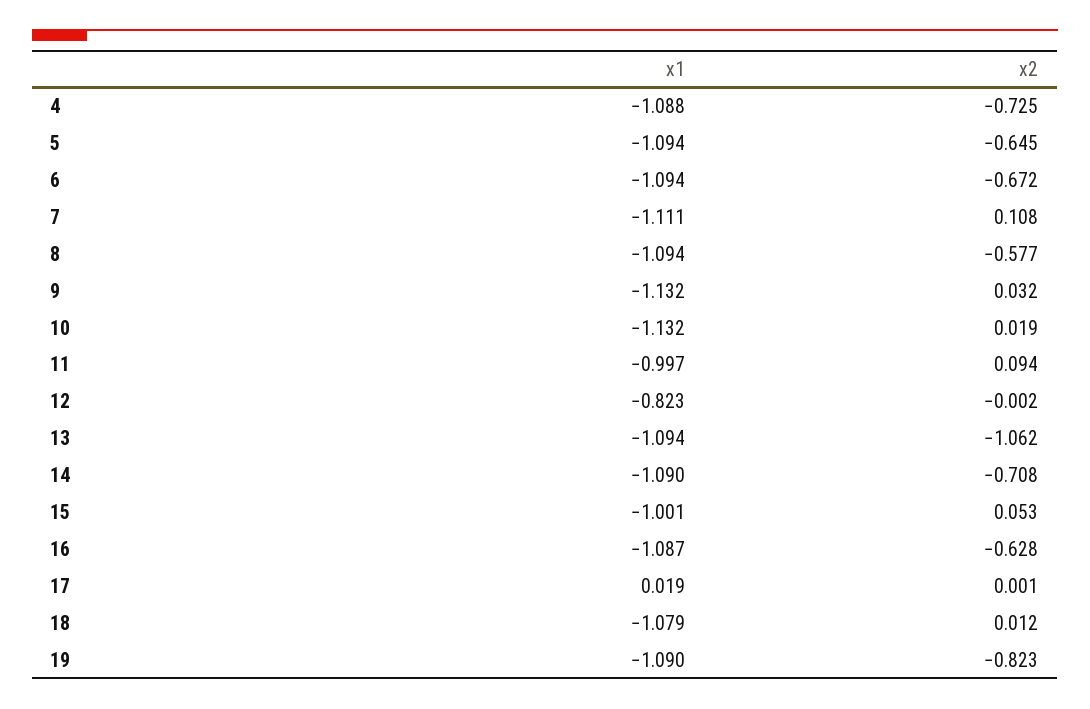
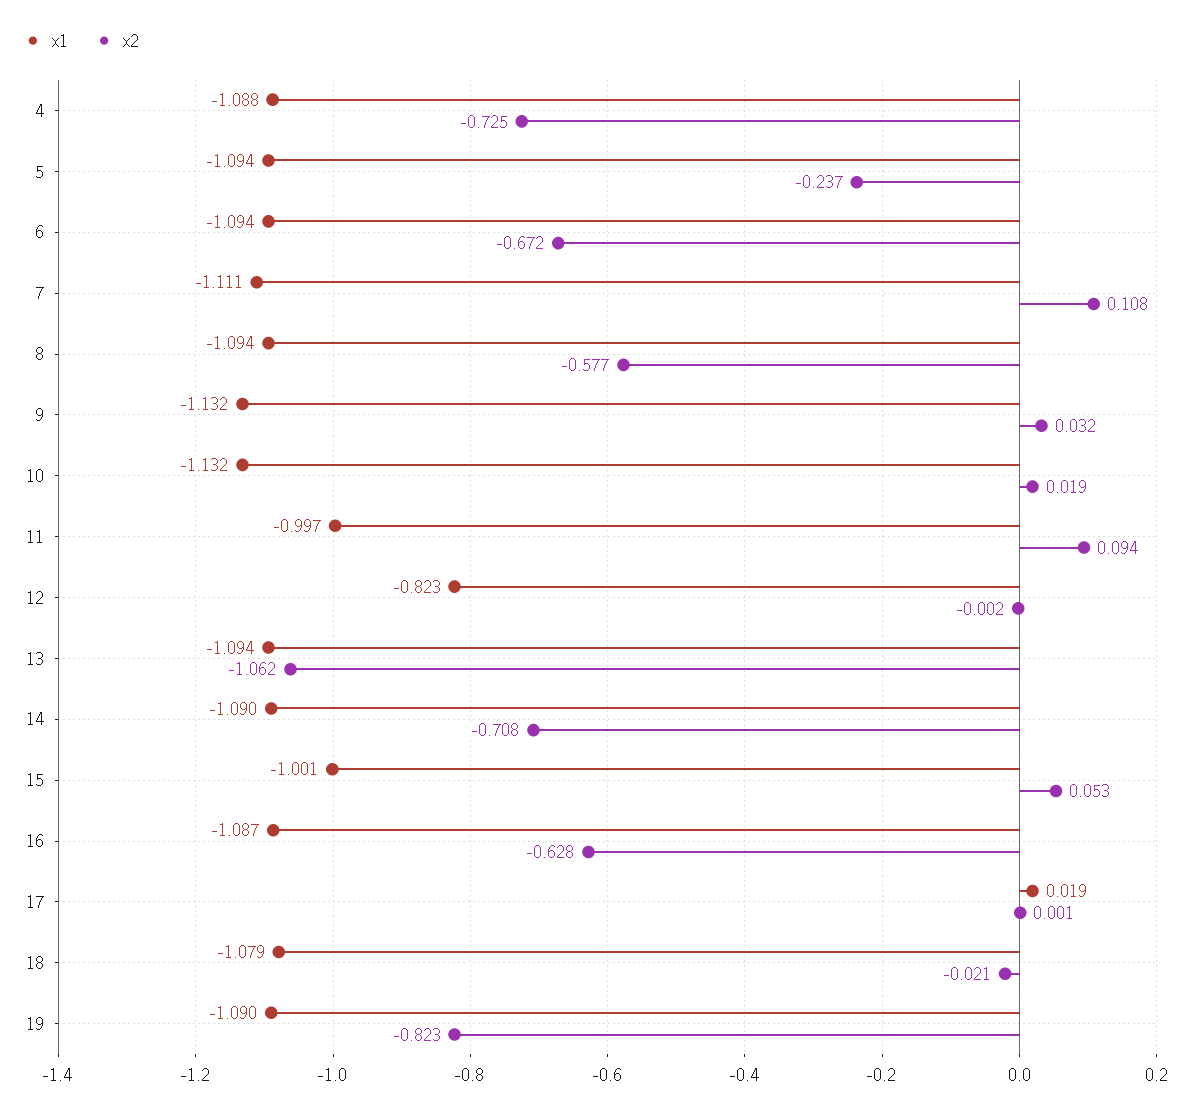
  {
    "x1": {
      "4": -1.088,
      "5": -1.094,
      "6": -1.094,
      "7": -1.111,
      "8": -1.094,
      "9": -1.132,
      "10": -1.132,
      "11": -0.997,
      "12": -0.823,
      "13": -1.094,
      "14": -1.09,
      "15": -1.001,
      "16": -1.087,
      "17": 0.019,
      "18": -1.079,
      "19": -1.09
    },
    "x2": {
      "4": -0.725,
-     "5": -0.645,
+     "5": -0.237,
      "6": -0.672,
      "7": 0.108,
      "8": -0.577,
      "9": 0.032,
      "10": 0.019,
      "11": 0.094,
      "12": -0.002,
      "13": -1.062,
      "14": -0.708,
      "15": 0.053,
      "16": -0.628,
      "17": 0.001,
-     "18": 0.012,
+     "18": -0.021,
      "19": -0.823
    }
  }

